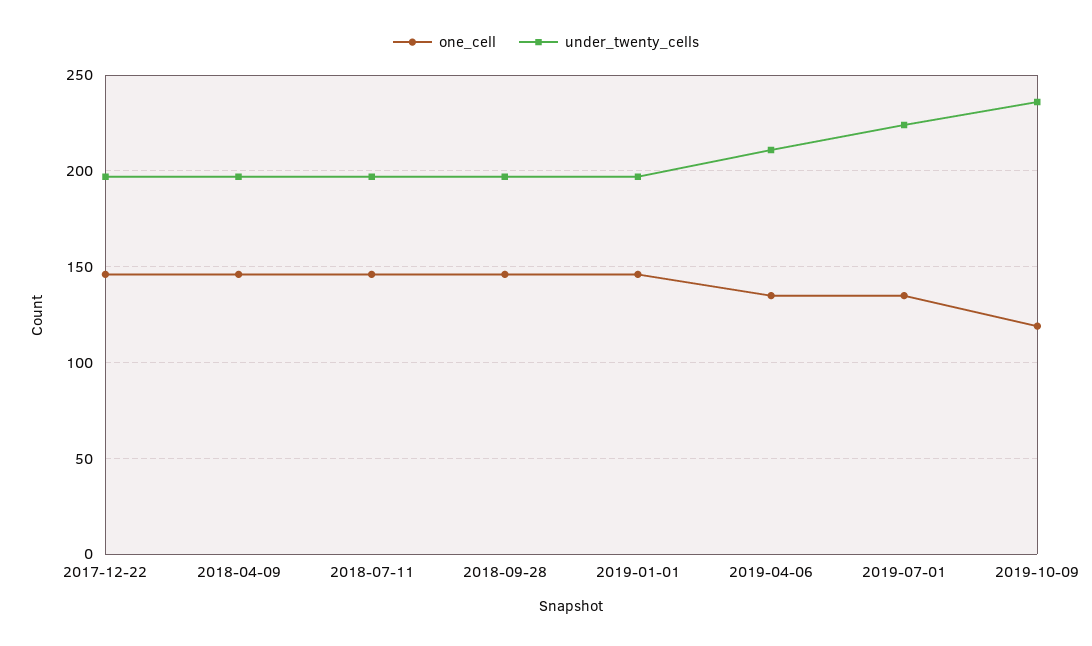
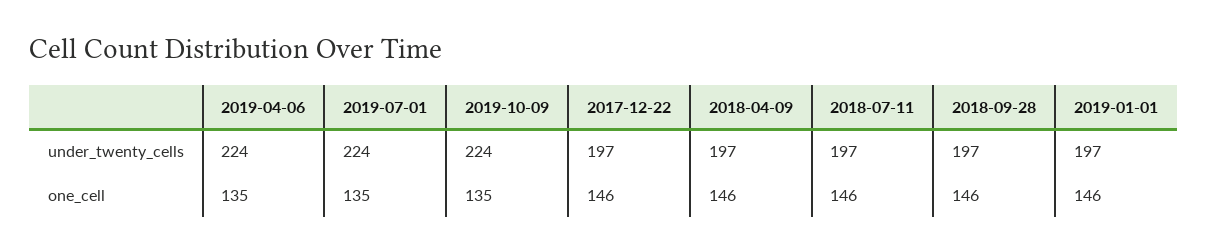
  {
    "one_cell": {
      "2017-12-22": 146,
      "2018-04-09": 146,
      "2018-07-11": 146,
      "2018-09-28": 146,
      "2019-01-01": 146,
      "2019-04-06": 135,
      "2019-07-01": 135,
-     "2019-10-09": 120
+     "2019-10-09": 135
    },
    "under_twenty_cells": {
      "2017-12-22": 197,
      "2018-04-09": 197,
      "2018-07-11": 197,
      "2018-09-28": 197,
      "2019-01-01": 197,
-     "2019-04-06": 210,
+     "2019-04-06": 224,
      "2019-07-01": 224,
-     "2019-10-09": 235
+     "2019-10-09": 224
    }
  }

